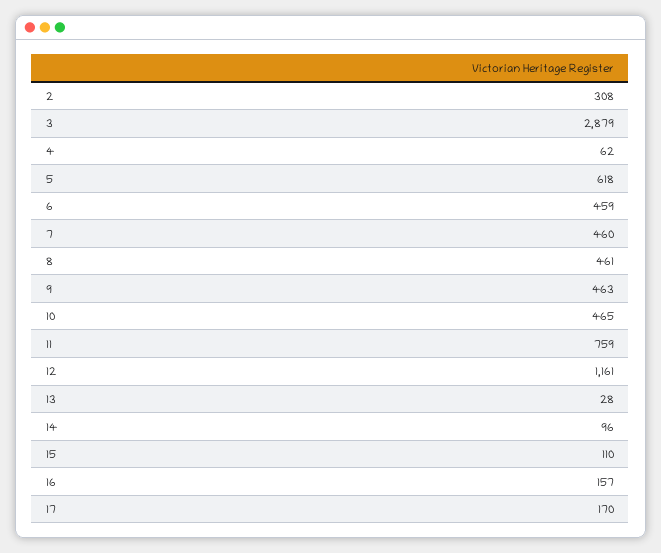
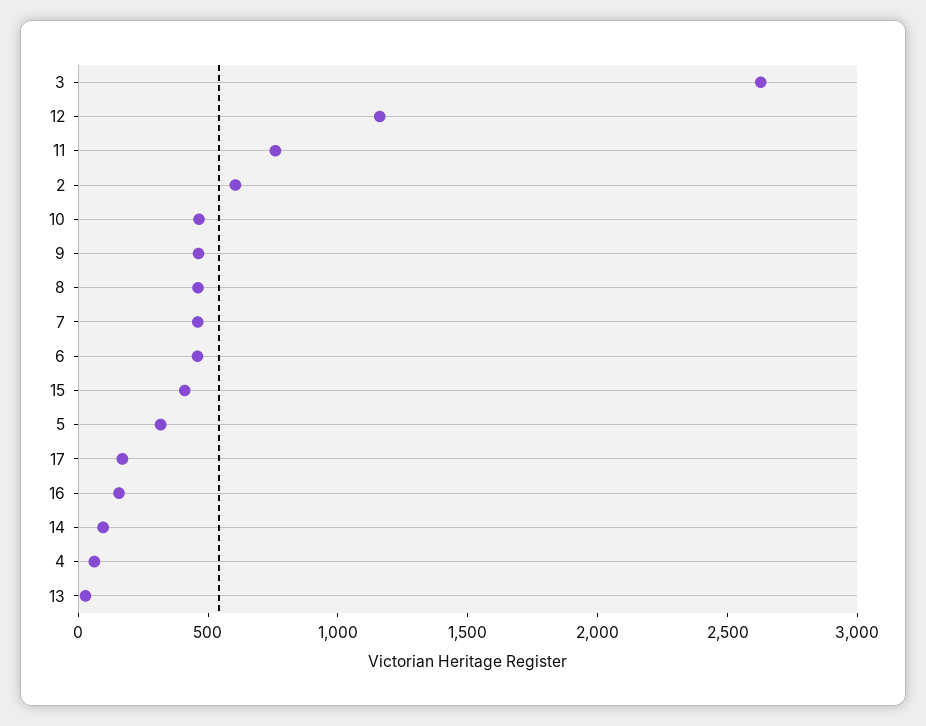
  {
-   "2": 308,
+   "2": 600,
-   "3": 2879,
+   "3": 2600,
    "4": 62,
-   "5": 618,
+   "5": 300,
    "6": 459,
    "7": 460,
    "8": 461,
    "9": 463,
    "10": 465,
    "11": 759,
    "12": 1161,
    "13": 28,
    "14": 96,
-   "15": 110,
+   "15": 400,
    "16": 157,
    "17": 170
  }

